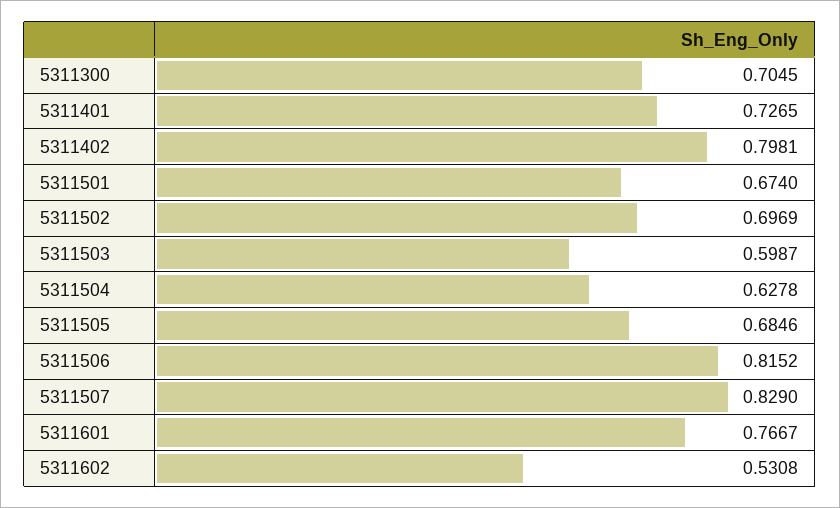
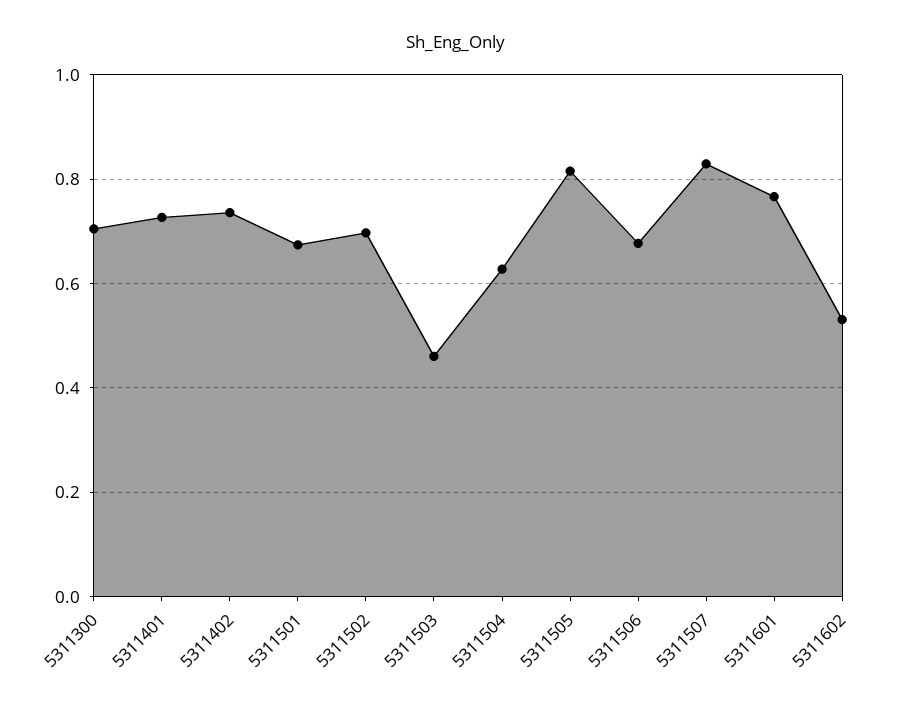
  {
    "5311300": 0.7045,
    "5311401": 0.7265,
-   "5311402": 0.7981,
+   "5311402": 0.74,
    "5311501": 0.674,
    "5311502": 0.6969,
-   "5311503": 0.5987,
+   "5311503": 0.46,
    "5311504": 0.6278,
-   "5311505": 0.6846,
+   "5311505": 0.82,
-   "5311506": 0.8152,
+   "5311506": 0.68,
    "5311507": 0.829,
    "5311601": 0.7667,
    "5311602": 0.5308
  }

